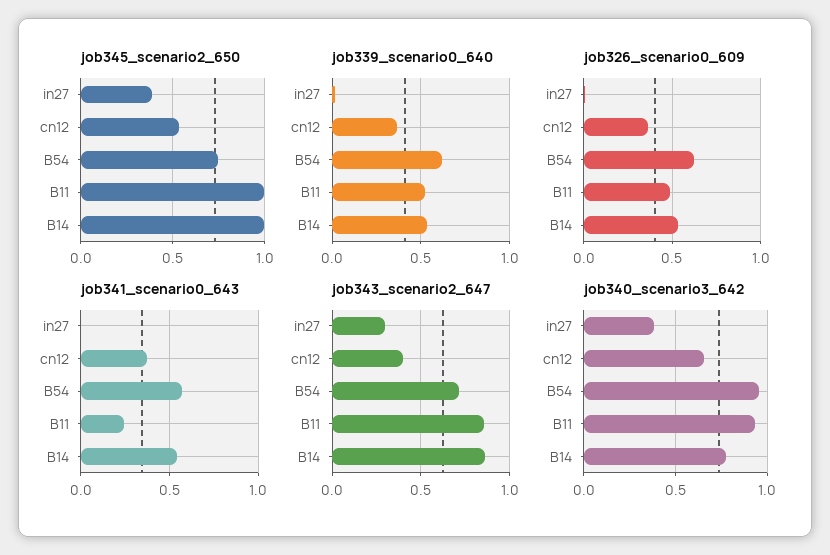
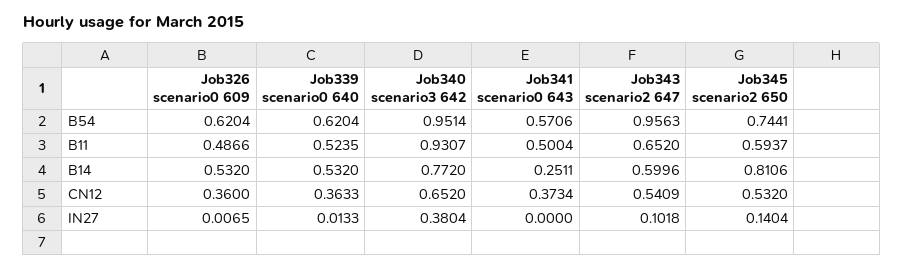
  {
    "job345_scenario2_650": {
-     "in27": 0.4,
+     "in27": 0.1404,
      "cn12": 0.532,
      "B54": 0.7441,
-     "B11": 1,
+     "B11": 0.5937,
-     "B14": 1
+     "B14": 0.8106
    },
    "job339_scenario0_640": {
      "in27": 0.0133,
      "cn12": 0.3633,
      "B54": 0.6204,
      "B11": 0.5235,
      "B14": 0.532
    },
    "job326_scenario0_609": {
      "in27": 0.0065,
      "cn12": 0.36,
      "B54": 0.6204,
      "B11": 0.4866,
      "B14": 0.532
    },
    "job341_scenario0_643": {
      "in27": 0,
      "cn12": 0.3734,
      "B54": 0.5706,
-     "B11": 0.25,
+     "B11": 0.5004,
-     "B14": 0.55
+     "B14": 0.2511
    },
    "job343_scenario2_647": {
-     "in27": 0.3,
+     "in27": 0.1018,
-     "cn12": 0.4,
+     "cn12": 0.5409,
-     "B54": 0.7,
+     "B54": 0.9563,
-     "B11": 0.85,
+     "B11": 0.652,
-     "B14": 0.85
+     "B14": 0.5996
    },
    "job340_scenario3_642": {
      "in27": 0.3804,
      "cn12": 0.652,
      "B54": 0.9514,
      "B11": 0.9307,
      "B14": 0.772
    }
  }

